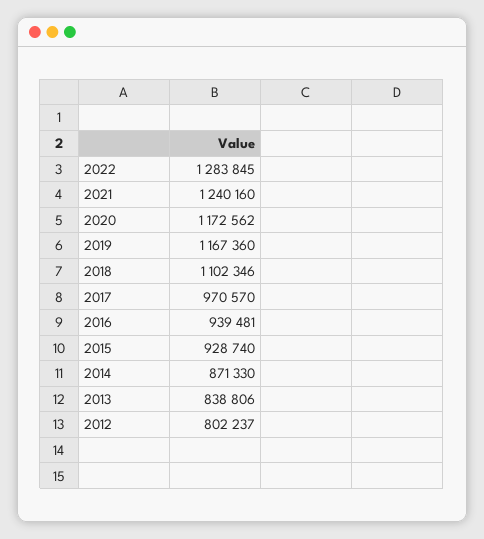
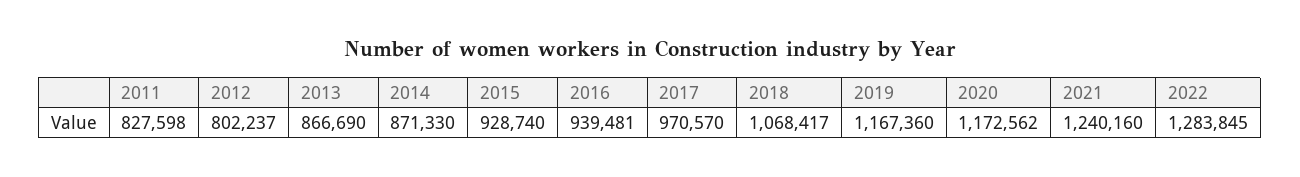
  {
    "2022": 1283845,
    "2021": 1240160,
    "2020": 1172562,
    "2019": 1167360,
-   "2018": 1102346,
+   "2018": 1068417,
    "2017": 970570,
    "2016": 939481,
    "2015": 928740,
    "2014": 871330,
-   "2013": 838806,
+   "2013": 866690,
-   "2012": 802237
+   "2012": 802237,
+   "2011": 827598
  }

